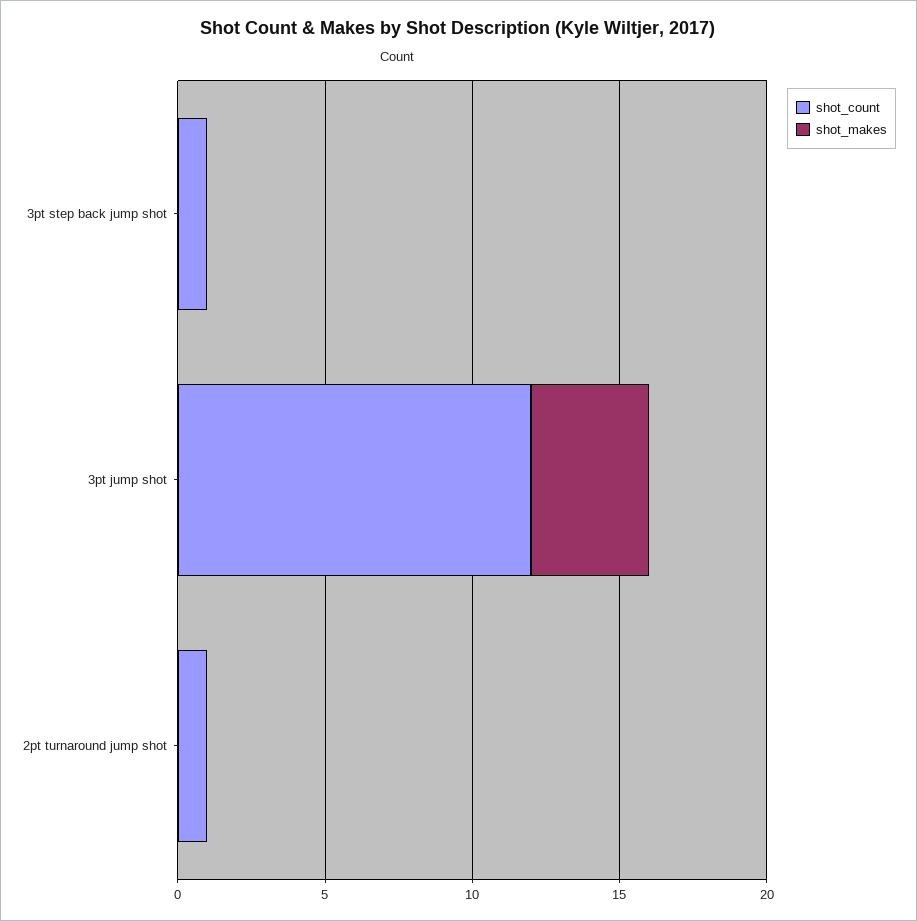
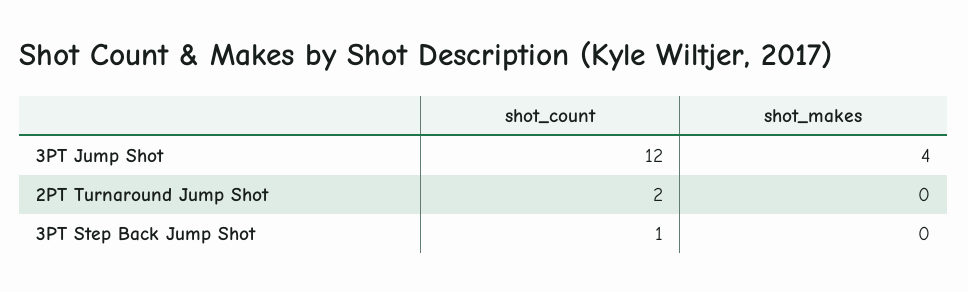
  {
    "shot_count": {
      "3pt step back jump shot": 1,
      "3pt jump shot": 12,
-     "2pt turnaround jump shot": 1
+     "2pt turnaround jump shot": 2
    },
    "shot_makes": {
      "3pt step back jump shot": 0,
      "3pt jump shot": 4,
      "2pt turnaround jump shot": 0
    }
  }

